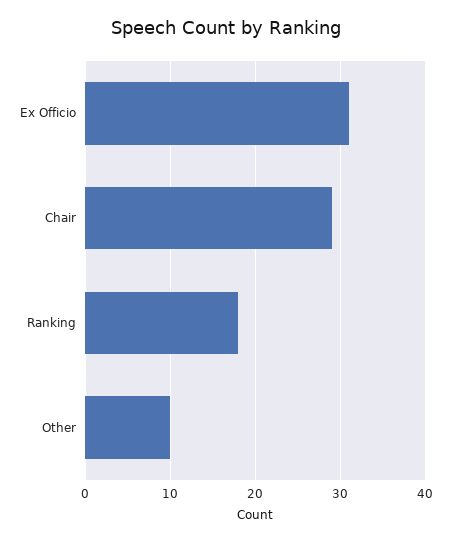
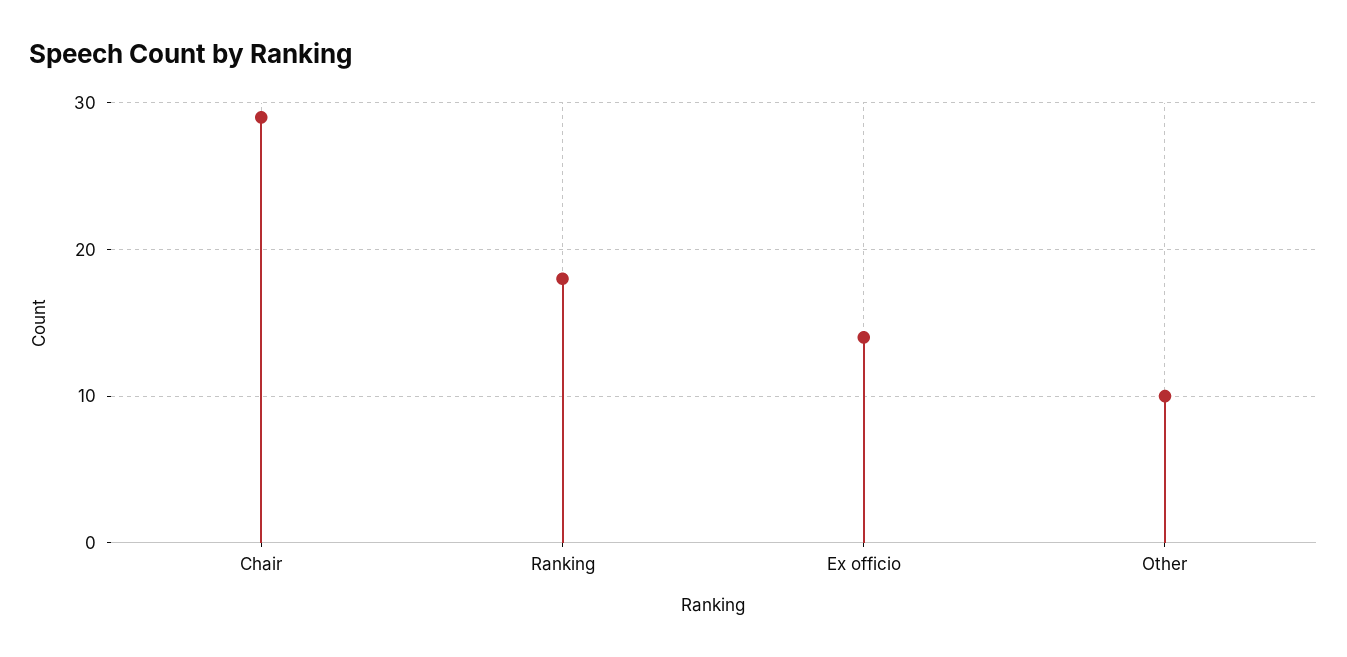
  {
-   "Ex Officio": 31,
+   "Ex Officio": 14,
    "Chair": 29,
    "Ranking": 18,
    "Other": 10
  }

